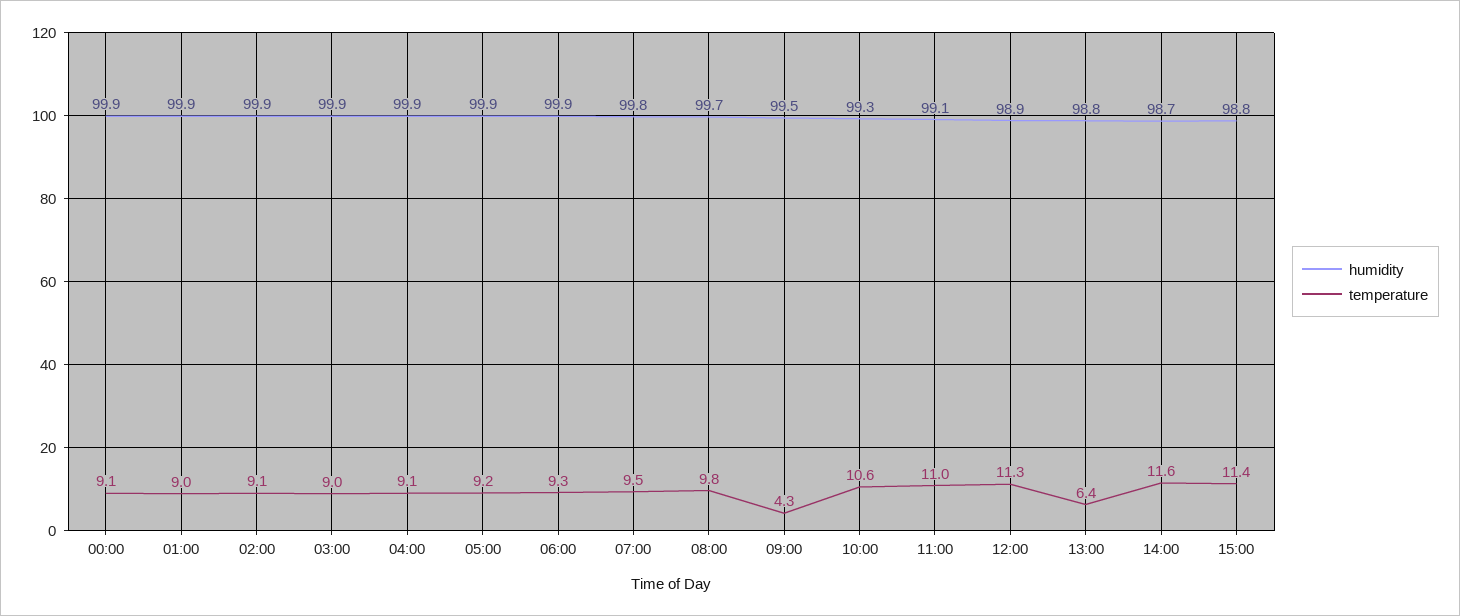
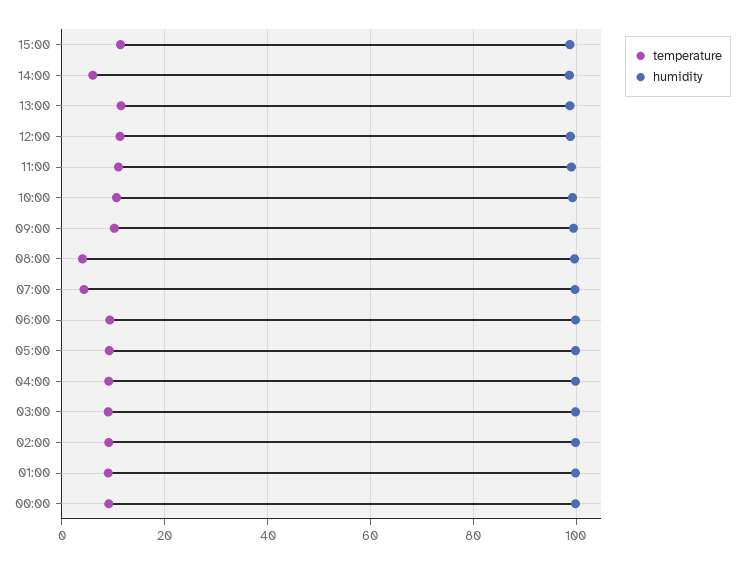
  {
    "humidity": {
      "00:00": 99.9,
      "01:00": 99.9,
      "02:00": 99.9,
      "03:00": 99.9,
      "04:00": 99.9,
      "05:00": 99.9,
      "06:00": 99.9,
      "07:00": 99.8,
      "08:00": 99.7,
      "09:00": 99.5,
      "10:00": 99.3,
      "11:00": 99.1,
      "12:00": 98.9,
      "13:00": 98.8,
      "14:00": 98.7,
      "15:00": 98.8
    },
    "temperature": {
      "00:00": 9.1,
      "01:00": 9,
      "02:00": 9.1,
      "03:00": 9,
      "04:00": 9.1,
      "05:00": 9.2,
      "06:00": 9.3,
-     "07:00": 9.5,
+     "07:00": 4,
-     "08:00": 9.8,
+     "08:00": 4,
-     "09:00": 4.3,
+     "09:00": 10,
      "10:00": 10.6,
      "11:00": 11,
      "12:00": 11.3,
-     "13:00": 6.4,
+     "13:00": 12,
-     "14:00": 11.6,
+     "14:00": 6,
      "15:00": 11.4
    }
  }

